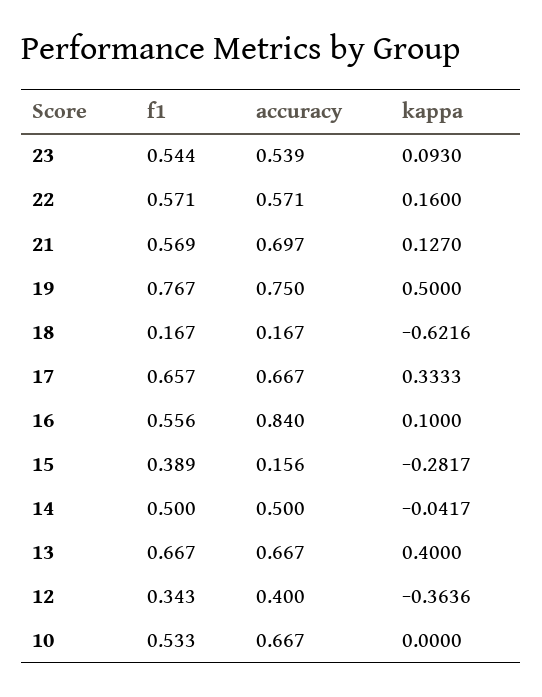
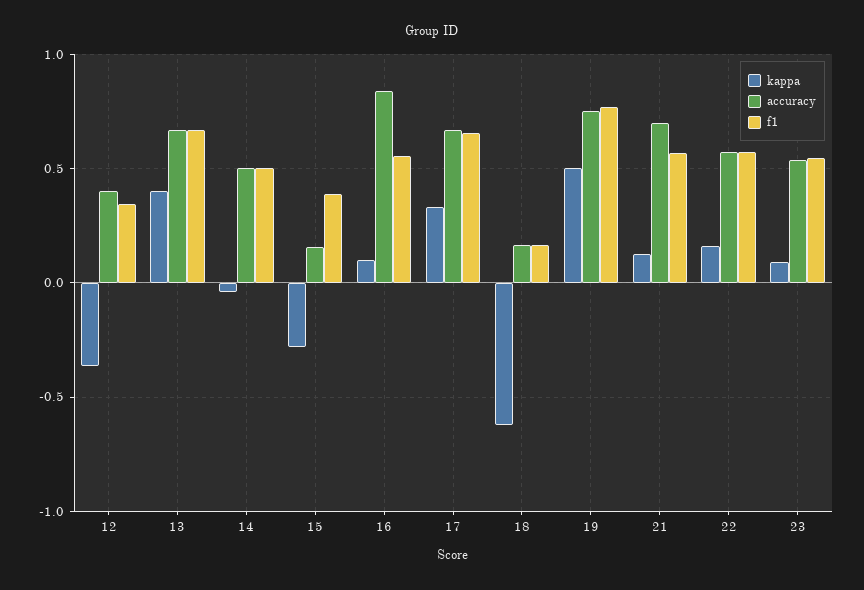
  {
    "f1": {
      "23": 0.544,
      "22": 0.571,
      "21": 0.569,
      "19": 0.767,
      "18": 0.167,
      "17": 0.657,
      "16": 0.556,
      "15": 0.389,
      "14": 0.5,
      "13": 0.667,
-     "12": 0.343,
+     "12": 0.343
-     "10": 0.533
    },
    "accuracy": {
      "23": 0.539,
      "22": 0.571,
      "21": 0.697,
      "19": 0.75,
      "18": 0.167,
      "17": 0.667,
      "16": 0.84,
      "15": 0.156,
      "14": 0.5,
      "13": 0.667,
-     "12": 0.4,
+     "12": 0.4
-     "10": 0.667
    },
    "kappa": {
      "23": 0.093,
      "22": 0.16,
      "21": 0.127,
      "19": 0.5,
      "18": -0.6216,
      "17": 0.3333,
      "16": 0.1,
      "15": -0.2817,
      "14": -0.0417,
      "13": 0.4,
-     "12": -0.3636,
+     "12": -0.3636
-     "10": 0
    }
  }

